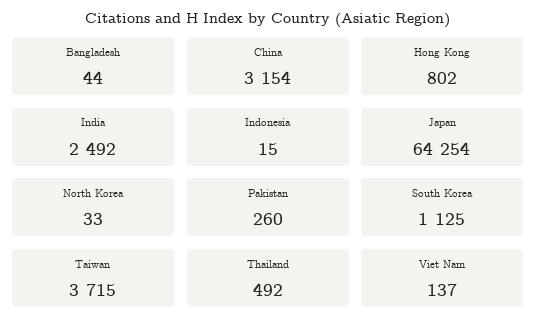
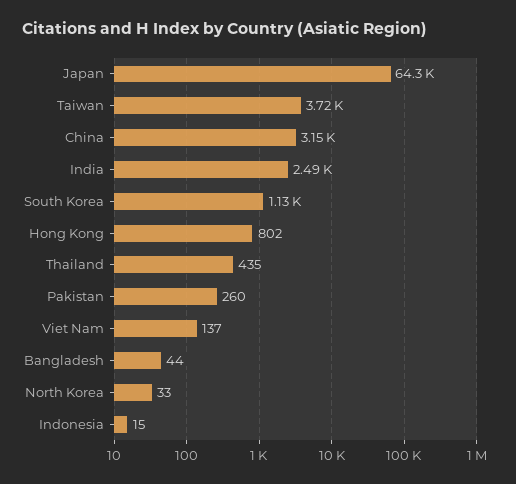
  {
    "Bangladesh": 44,
    "China": 3154,
    "Hong Kong": 802,
    "India": 2492,
    "Indonesia": 15,
    "Japan": 64254,
    "North Korea": 33,
    "Pakistan": 260,
    "South Korea": 1125,
    "Taiwan": 3715,
-   "Thailand": 492,
+   "Thailand": 435,
    "Viet Nam": 137
  }

